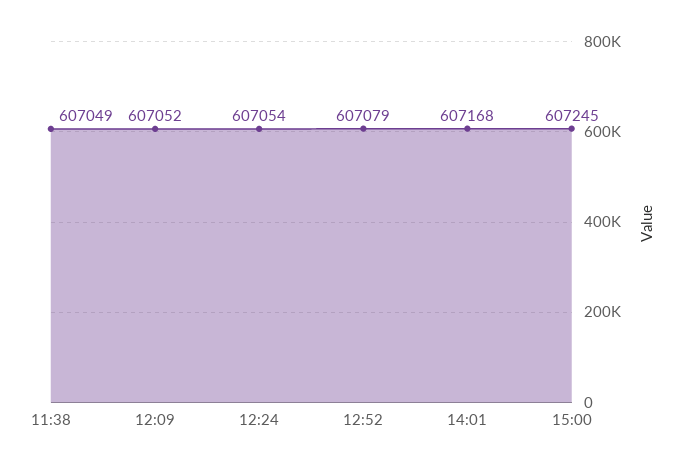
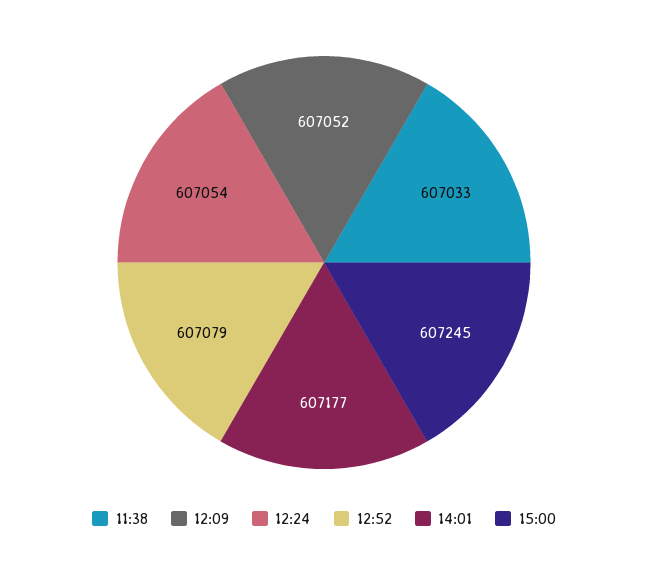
  {
-   "11:38": 607049,
+   "11:38": 607033,
    "12:09": 607052,
    "12:24": 607054,
    "12:52": 607079,
-   "14:01": 607168,
+   "14:01": 607177,
    "15:00": 607245
  }

